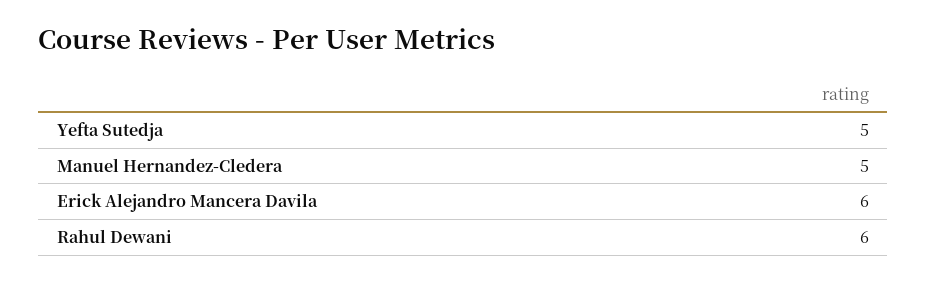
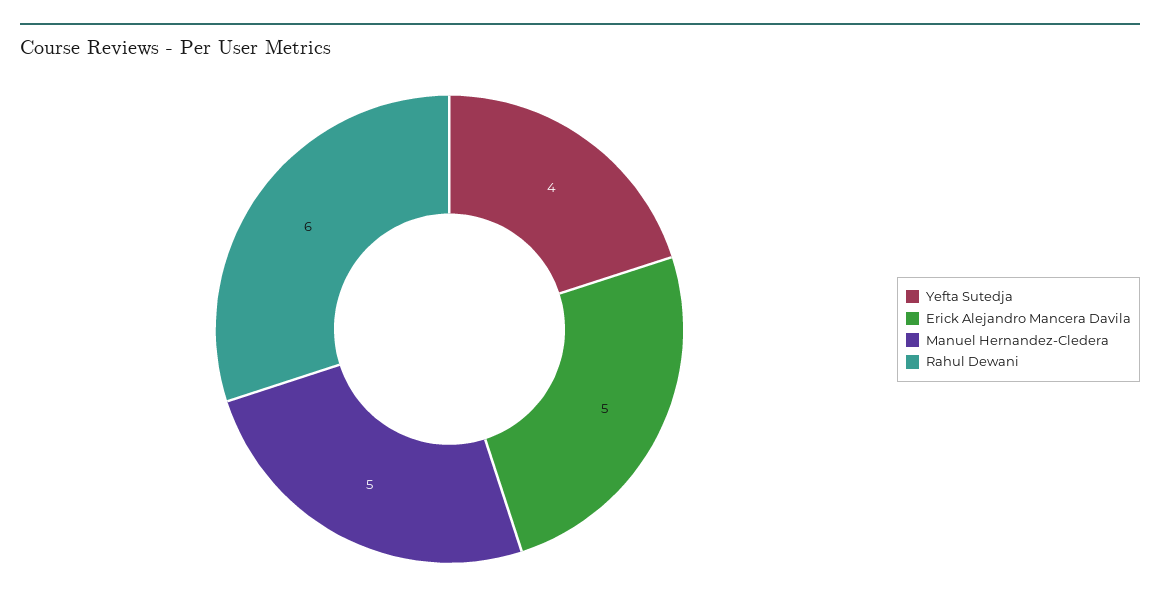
  {
-   "Yefta Sutedja": 5,
+   "Yefta Sutedja": 4,
    "Manuel Hernandez-Cledera": 5,
-   "Erick Alejandro Mancera Davila": 6,
+   "Erick Alejandro Mancera Davila": 5,
    "Rahul Dewani": 6
  }

